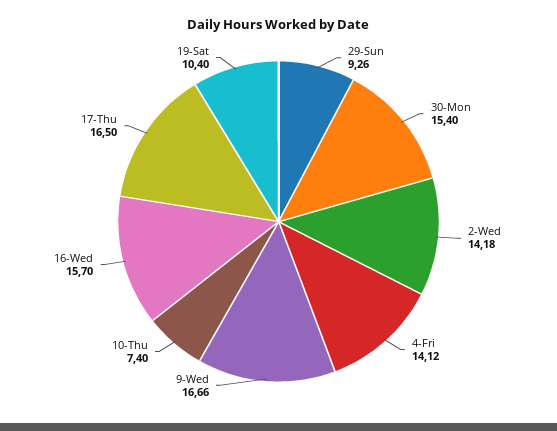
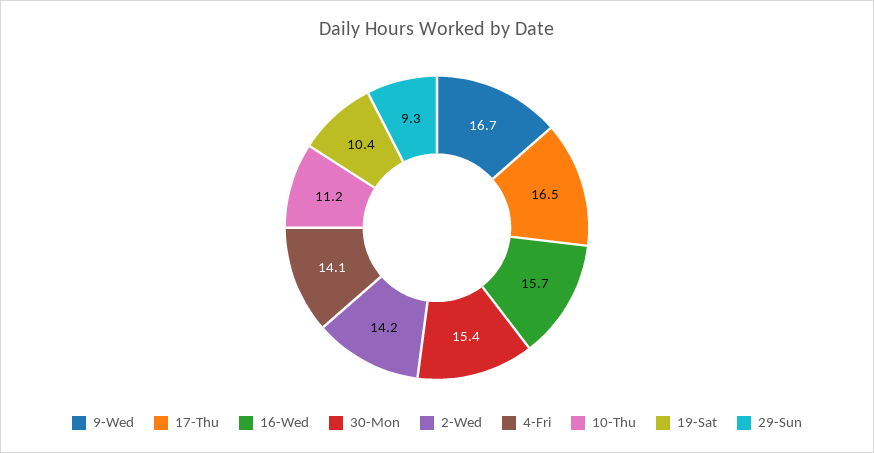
  {
    "29-Sun": 9.26,
    "30-Mon": 15.4,
    "2-Wed": 14.18,
    "4-Fri": 14.12,
    "9-Wed": 16.66,
-   "10-Thu": 7.4,
+   "10-Thu": 11.2,
    "16-Wed": 15.7,
    "17-Thu": 16.5,
    "19-Sat": 10.4
  }

